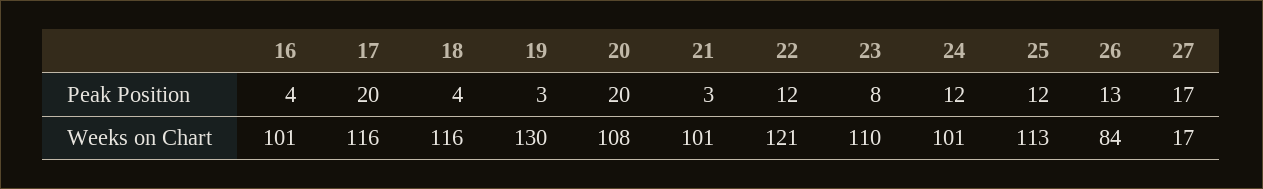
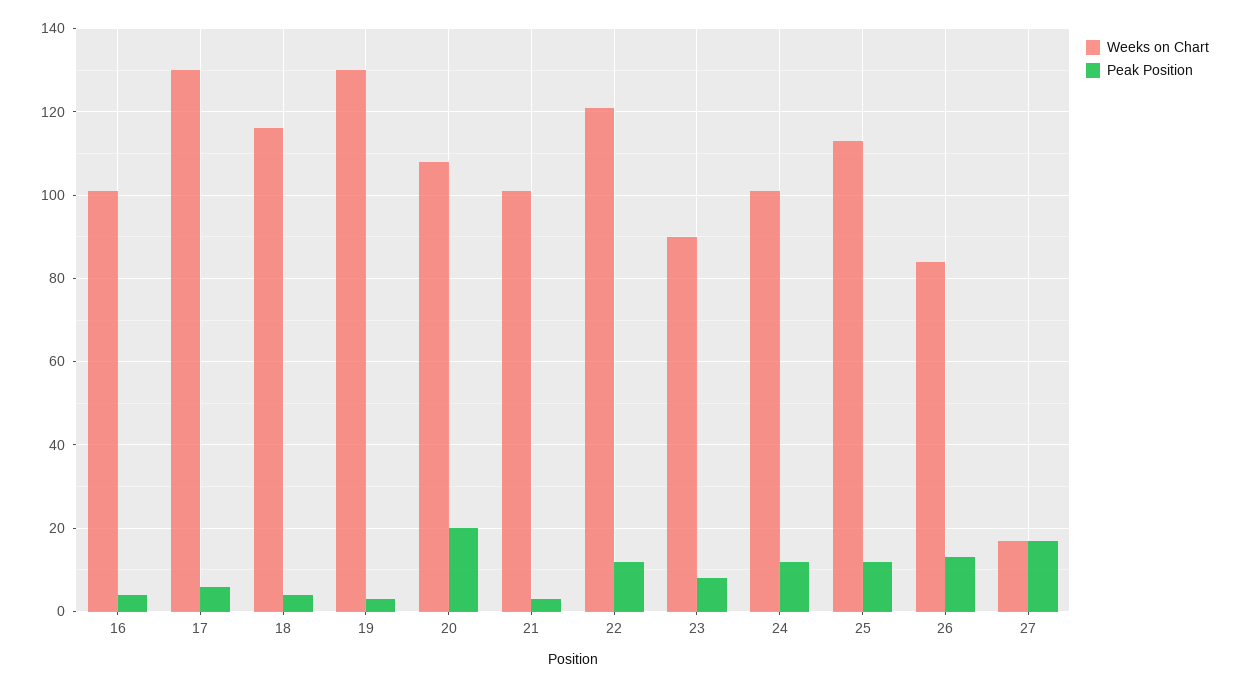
  {
    "Peak Position": {
      "16": 4,
-     "17": 20,
+     "17": 5,
      "18": 4,
      "19": 3,
      "20": 20,
      "21": 3,
      "22": 12,
      "23": 8,
      "24": 12,
      "25": 12,
      "26": 13,
      "27": 17
    },
    "Weeks on Chart": {
      "16": 101,
-     "17": 116,
+     "17": 130,
      "18": 116,
      "19": 130,
      "20": 108,
      "21": 101,
      "22": 121,
-     "23": 110,
+     "23": 90,
      "24": 101,
      "25": 113,
      "26": 84,
      "27": 17
    }
  }

